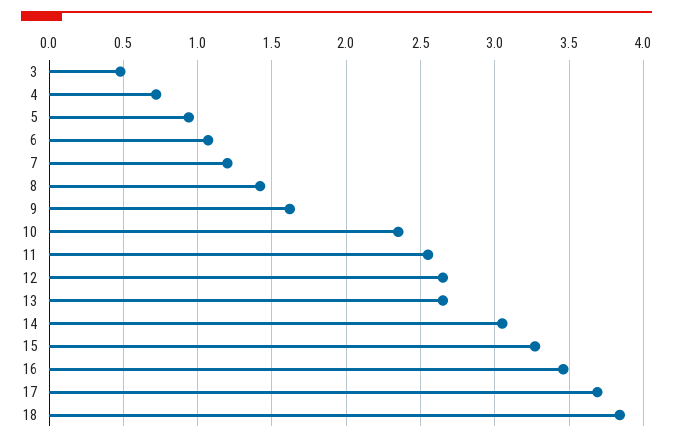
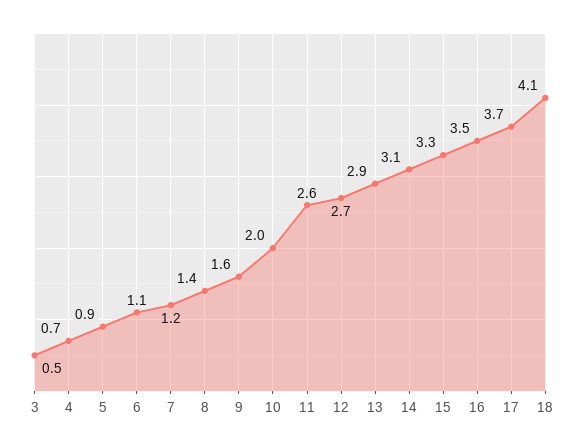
  {
    "3": 0.5,
    "4": 0.7,
    "5": 0.9,
    "6": 1.1,
    "7": 1.2,
    "8": 1.4,
    "9": 1.6,
-   "10": 2.35,
+   "10": 2,
    "11": 2.6,
    "12": 2.7,
-   "13": 2.65,
+   "13": 2.9,
    "14": 3.1,
    "15": 3.3,
    "16": 3.5,
    "17": 3.7,
-   "18": 3.85
+   "18": 4.1
  }

